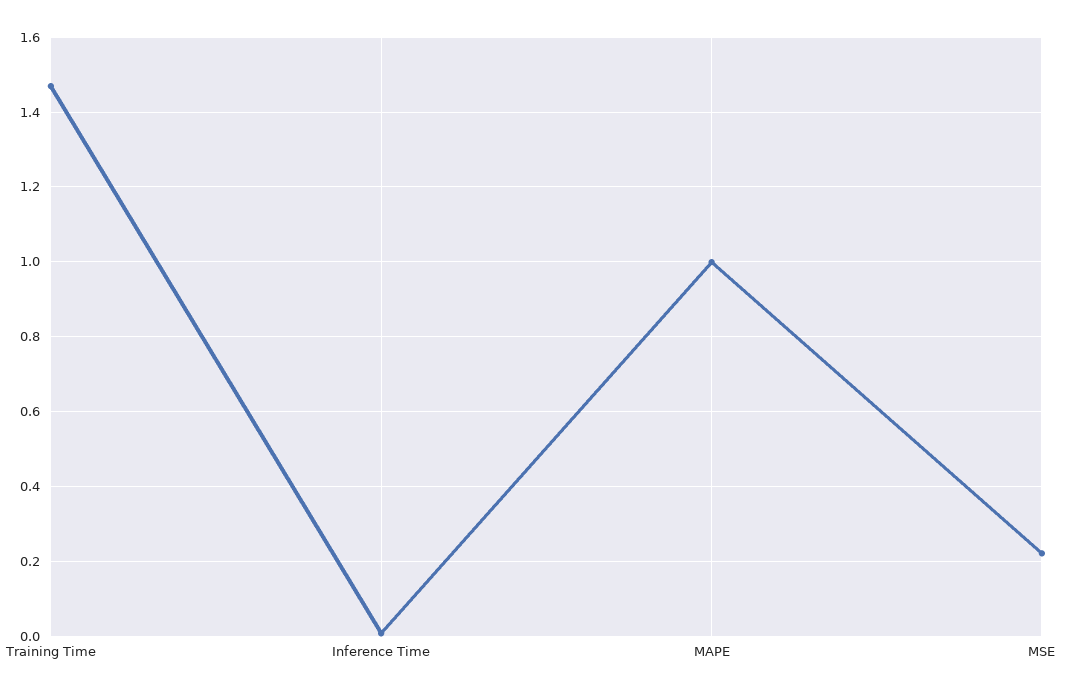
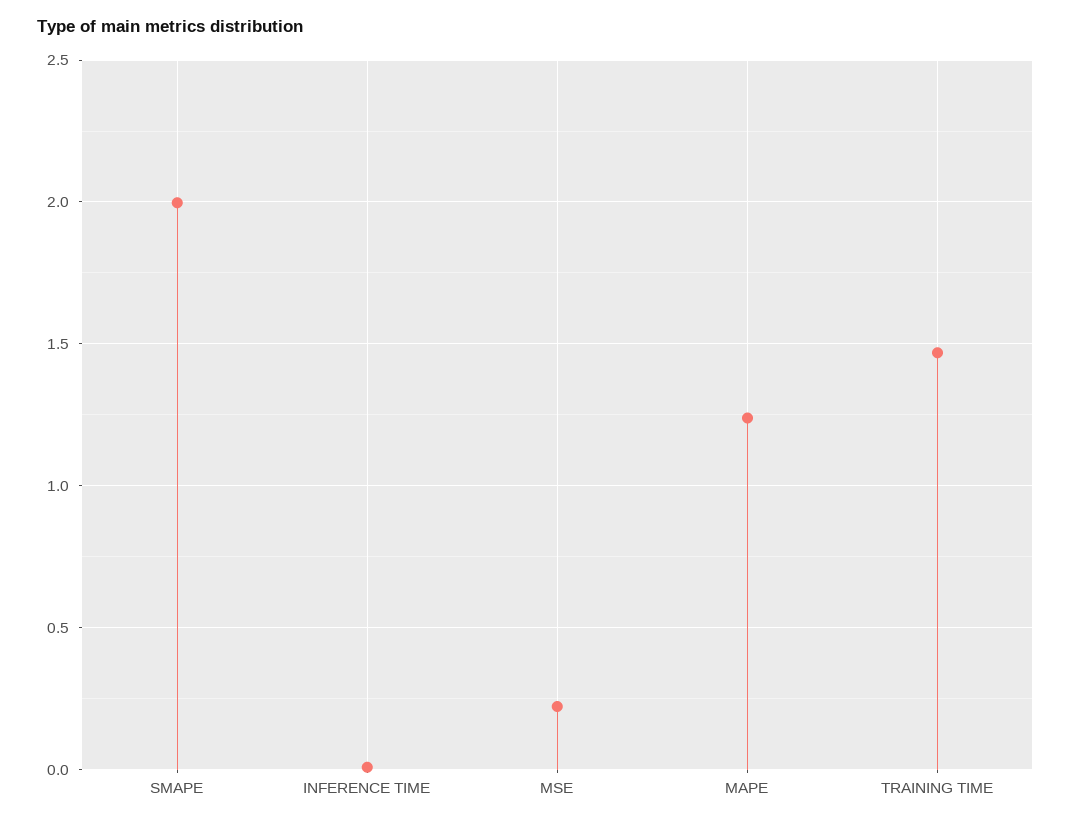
  {
    "Training Time": 1.46,
    "Inference Time": 0,
-   "MAPE": 1,
+   "MAPE": 1.25,
-   "MSE": 0.22
+   "MSE": 0.22,
+   "SMAPE": 2
  }

